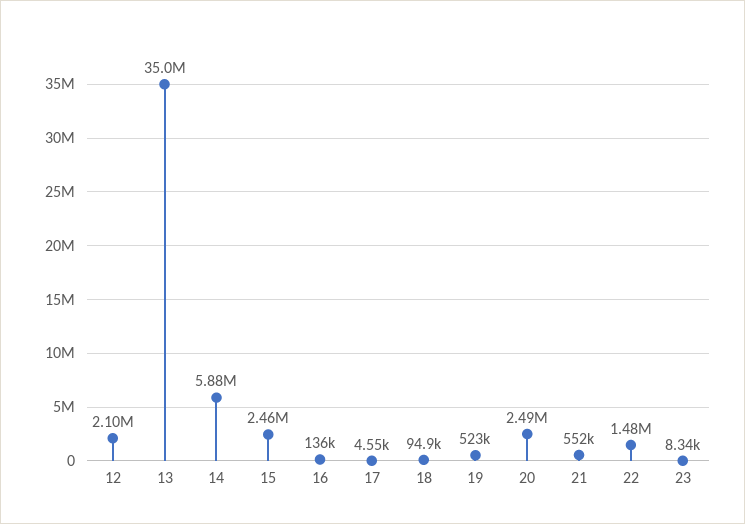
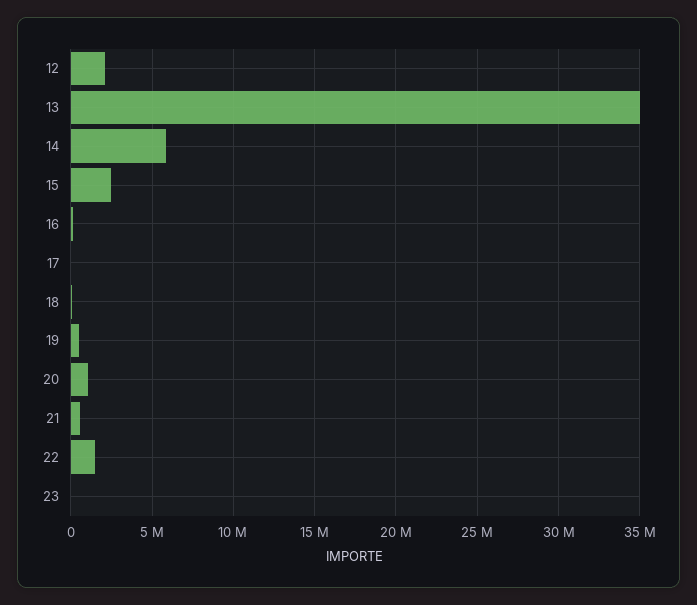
  {
    "12": 2100000,
    "13": 35000000,
    "14": 5880000,
    "15": 2460000,
    "16": 136000,
    "17": 4550,
    "18": 94900,
    "19": 523000,
-   "20": 2490000,
+   "20": 1000000,
    "21": 552000,
    "22": 1480000,
    "23": 8340
  }

